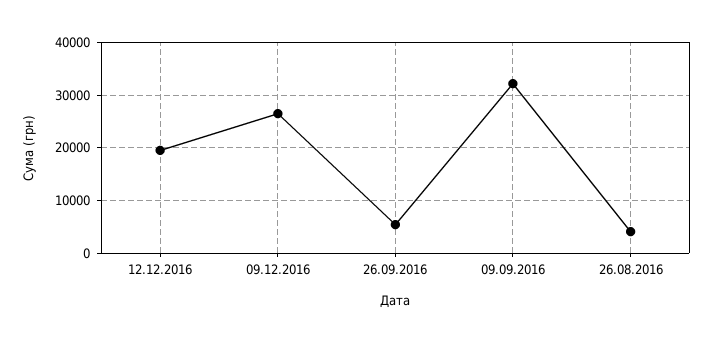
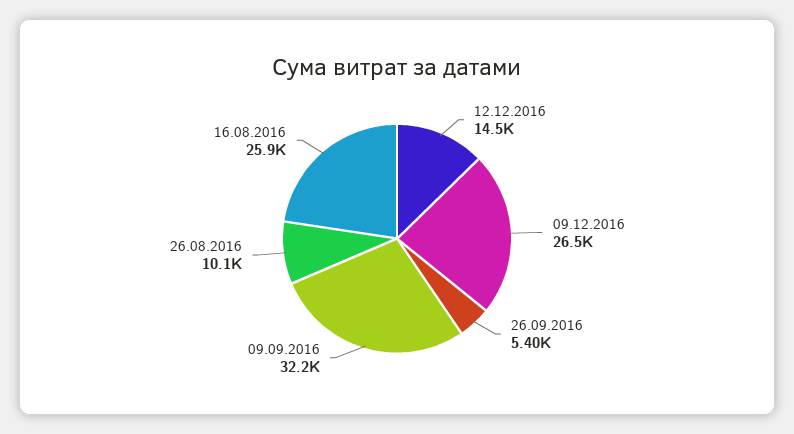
  {
-   "12.12.2016": 20000,
+   "12.12.2016": 14500,
    "09.12.2016": 26500,
    "26.09.2016": 5400,
    "09.09.2016": 32200,
-   "26.08.2016": 4000
+   "26.08.2016": 10100,
+   "16.08.2016": 25900
  }

